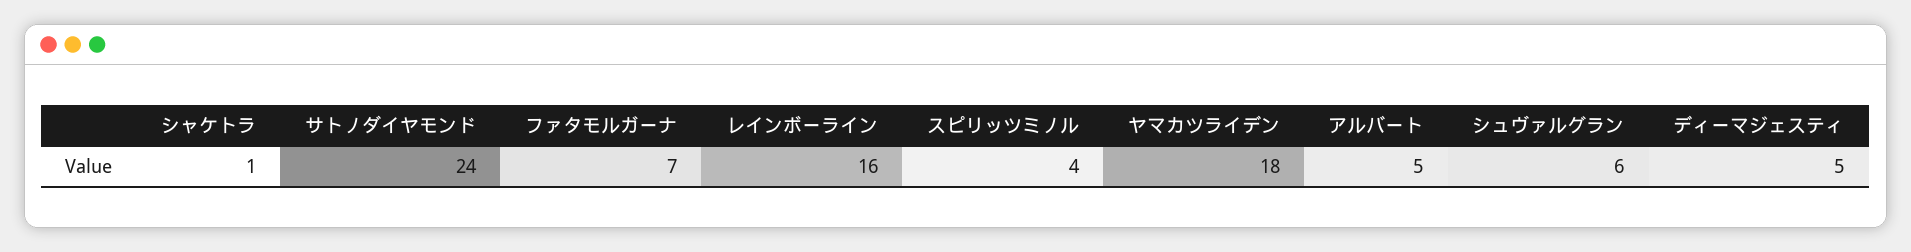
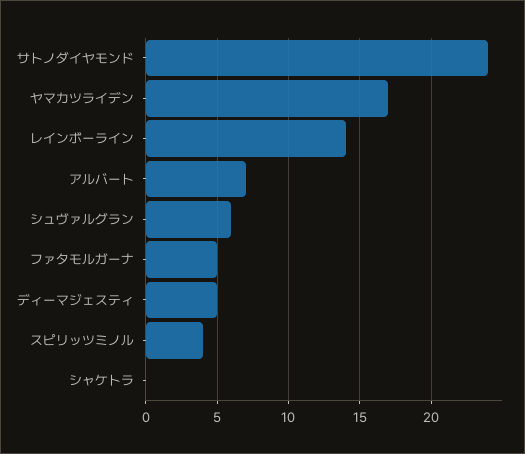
  {
-   "シャケトラ": 1,
+   "シャケトラ": 0,
    "サトノダイヤモンド": 24,
-   "ファタモルガーナ": 7,
+   "ファタモルガーナ": 5,
-   "レインボーライン": 16,
+   "レインボーライン": 14,
    "スピリッツミノル": 4,
-   "ヤマカツライデン": 18,
+   "ヤマカツライデン": 17,
-   "アルバート": 5,
+   "アルバート": 7,
    "シュヴァルグラン": 6,
    "ディーマジェスティ": 5
  }

